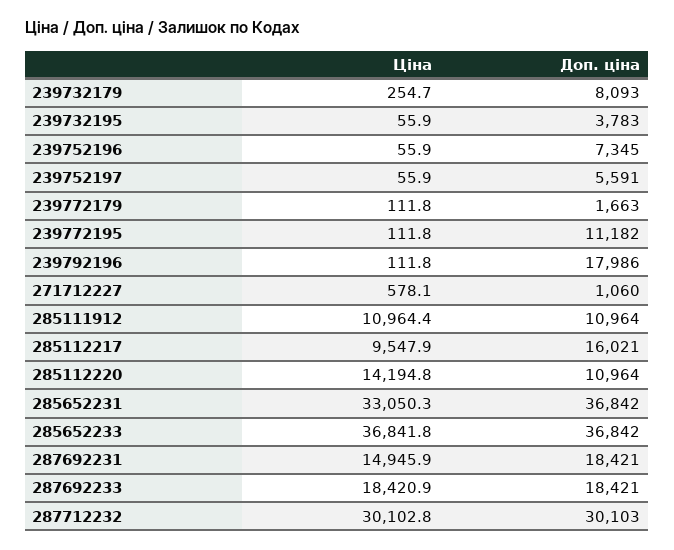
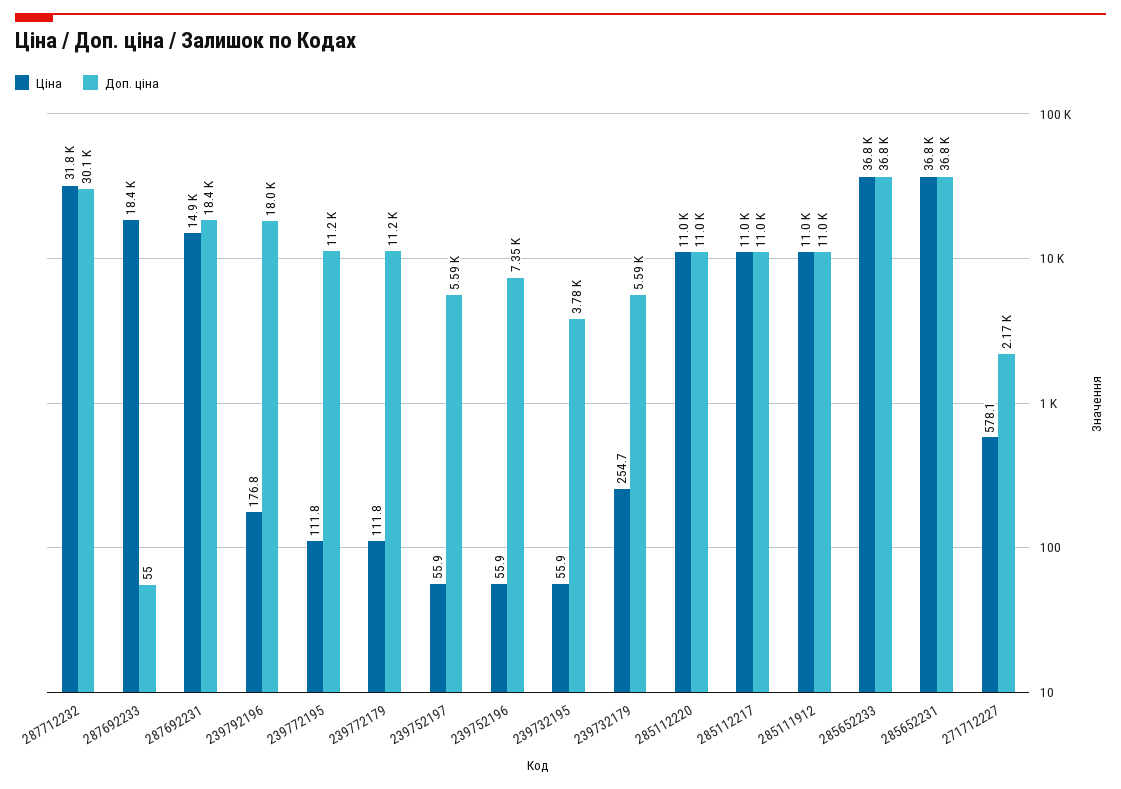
  {
    "Ціна": {
      "239732179": 254.7,
      "239732195": 55.9,
      "239752196": 55.9,
      "239752197": 55.9,
      "239772179": 111.8,
      "239772195": 111.8,
-     "239792196": 111.8,
+     "239792196": 176.8,
      "271712227": 578.1,
      "285111912": 10964.4,
-     "285112217": 9547.9,
+     "285112217": 11000,
-     "285112220": 14194.8,
+     "285112220": 11000,
-     "285652231": 33050.3,
+     "285652231": 36800,
      "285652233": 36841.8,
      "287692231": 14945.9,
      "287692233": 18420.9,
-     "287712232": 30102.8
+     "287712232": 31800
    },
    "Доп. ціна": {
-     "239732179": 8093,
+     "239732179": 5590,
      "239732195": 3783,
      "239752196": 7345,
      "239752197": 5591,
-     "239772179": 1663,
+     "239772179": 11200,
      "239772195": 11182,
      "239792196": 17986,
-     "271712227": 1060,
+     "271712227": 2170,
      "285111912": 10964,
-     "285112217": 16021,
+     "285112217": 11000,
      "285112220": 10964,
      "285652231": 36842,
      "285652233": 36842,
      "287692231": 18421,
-     "287692233": 18421,
+     "287692233": 55,
      "287712232": 30103
    }
  }

